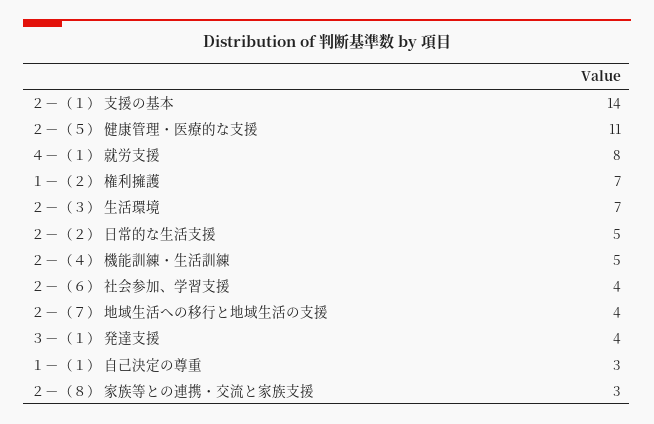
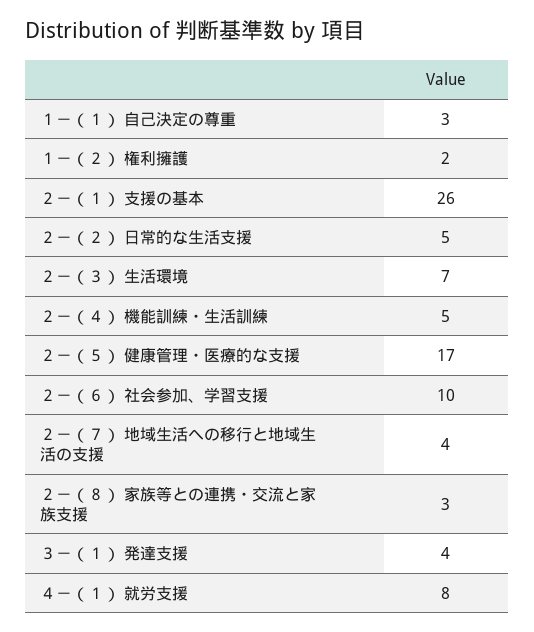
  {
-   "２－（１） 支援の基本": 14,
+   "２－（１） 支援の基本": 26,
-   "２－（５） 健康管理・医療的な支援": 11,
+   "２－（５） 健康管理・医療的な支援": 17,
    "４－（１） 就労支援": 8,
-   "１－（２） 権利擁護": 7,
+   "１－（２） 権利擁護": 2,
    "２－（３） 生活環境": 7,
    "２－（２） 日常的な生活支援": 5,
    "２－（４） 機能訓練・生活訓練": 5,
-   "２－（６） 社会参加、学習支援": 4,
+   "２－（６） 社会参加、学習支援": 10,
    "２－（７） 地域生活への移行と地域生活の支援": 4,
    "３－（１） 発達支援": 4,
    "１－（１） 自己決定の尊重": 3,
    "２－（８） 家族等との連携・交流と家族支援": 3
  }

